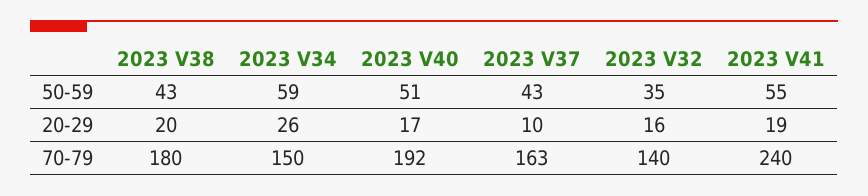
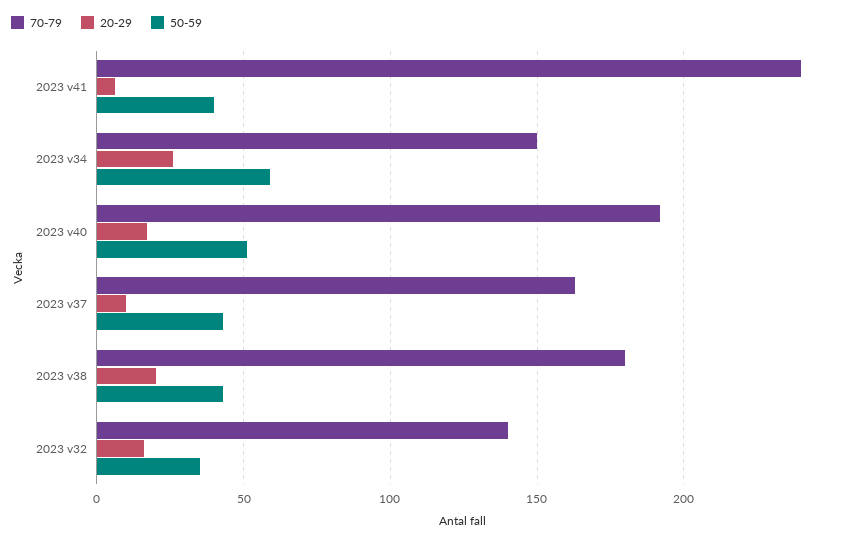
  {
    "50-59": {
      "2023 V38": 43,
      "2023 V34": 59,
      "2023 V40": 51,
      "2023 V37": 43,
      "2023 V32": 35,
-     "2023 V41": 55
+     "2023 V41": 40
    },
    "20-29": {
      "2023 V38": 20,
      "2023 V34": 26,
      "2023 V40": 17,
      "2023 V37": 10,
      "2023 V32": 16,
-     "2023 V41": 19
+     "2023 V41": 5
    },
    "70-79": {
      "2023 V38": 180,
      "2023 V34": 150,
      "2023 V40": 192,
      "2023 V37": 163,
      "2023 V32": 140,
      "2023 V41": 240
    }
  }

